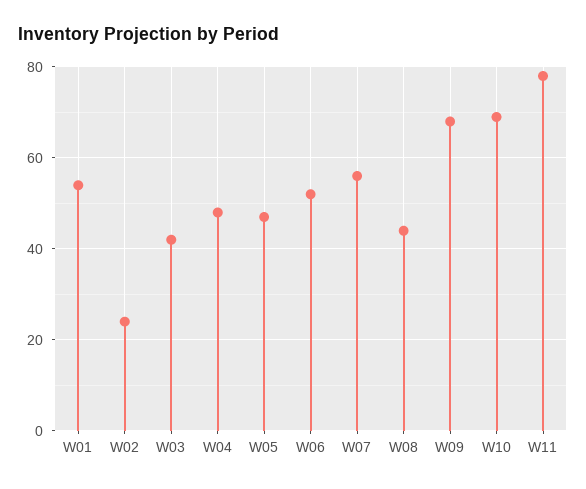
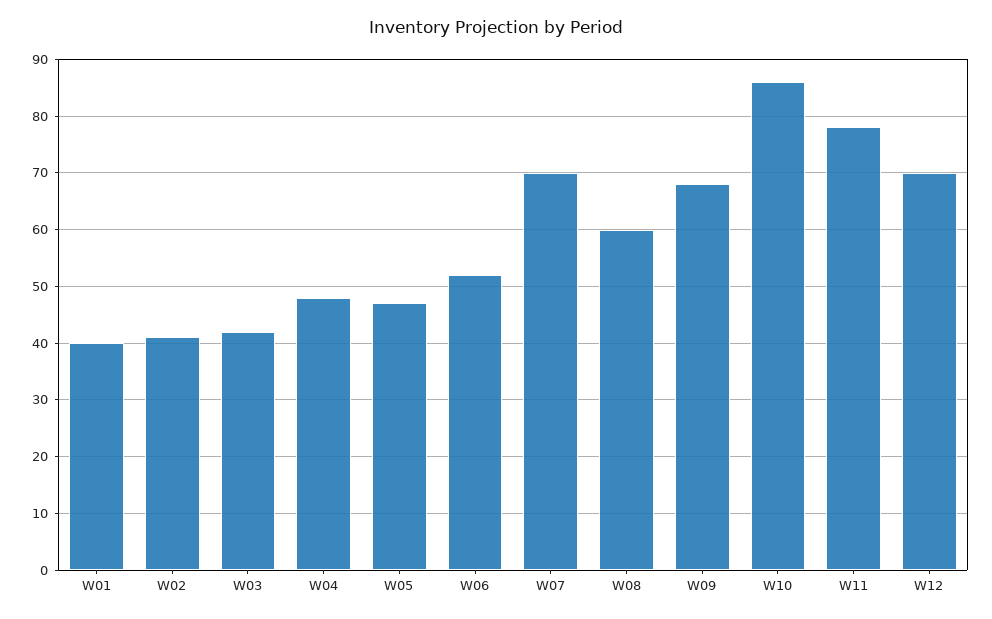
  {
-   "W01": 55,
+   "W01": 40,
-   "W02": 25,
+   "W02": 40,
    "W03": 40,
    "W04": 50,
    "W05": 45,
    "W06": 50,
-   "W07": 55,
+   "W07": 70,
-   "W08": 45,
+   "W08": 60,
    "W09": 70,
-   "W10": 70,
+   "W10": 85,
-   "W11": 80
+   "W11": 80,
+   "W12": 70
  }

